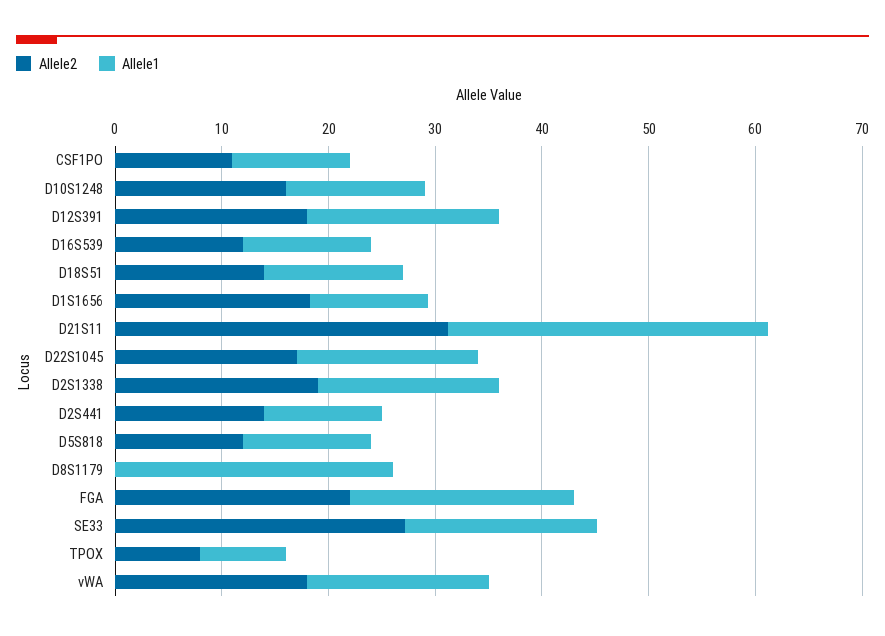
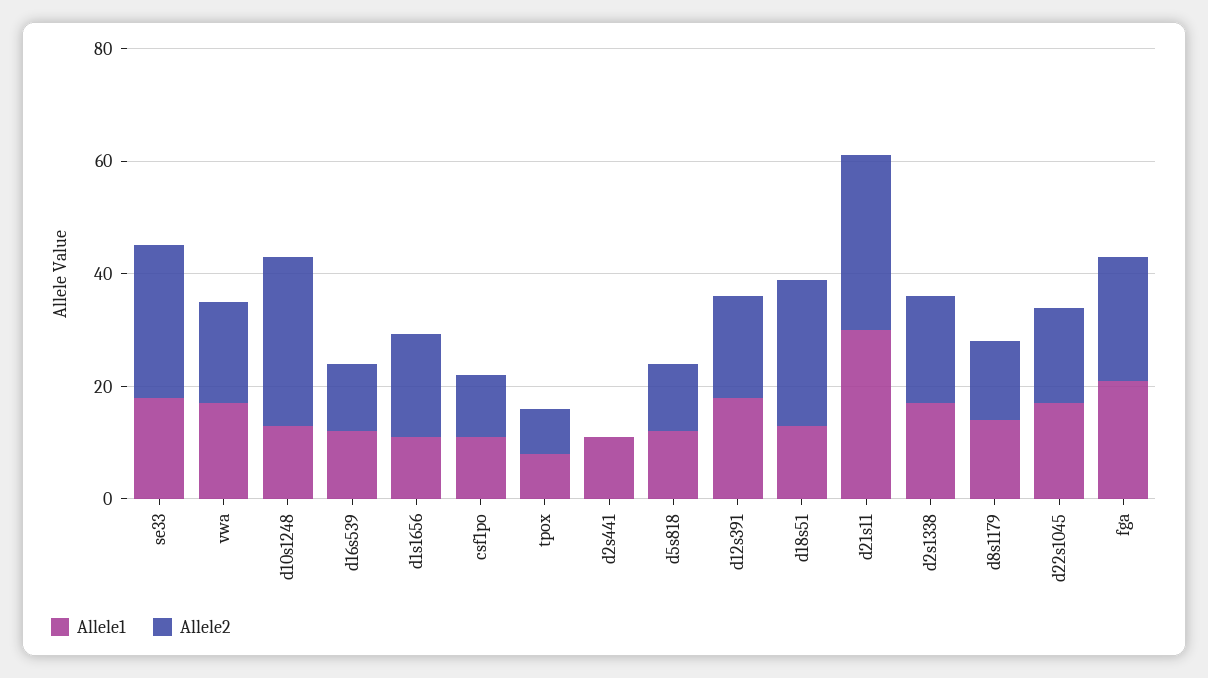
  {
    "Allele2": {
      "CSF1PO": 12,
-     "D10S1248": 16,
+     "D10S1248": 30,
      "D12S391": 18,
      "D16S539": 12,
-     "D18S51": 14,
+     "D18S51": 25,
      "D1S1656": 18,
      "D21S11": 32,
      "D22S1045": 18,
      "D2S1338": 20,
-     "D2S441": 14,
+     "D2S441": 0,
      "D5S818": 12,
-     "D8S1179": 0,
+     "D8S1179": 15,
      "FGA": 22,
      "SE33": 28,
      "TPOX": 8,
      "vWA": 18
    },
    "Allele1": {
      "CSF1PO": 12,
      "D10S1248": 14,
      "D12S391": 18,
      "D16S539": 12,
      "D18S51": 14,
      "D1S1656": 12,
      "D21S11": 30,
      "D22S1045": 18,
      "D2S1338": 18,
      "D2S441": 12,
      "D5S818": 12,
-     "D8S1179": 26,
+     "D8S1179": 15,
      "FGA": 22,
      "SE33": 18,
      "TPOX": 8,
      "vWA": 18
    }
  }

